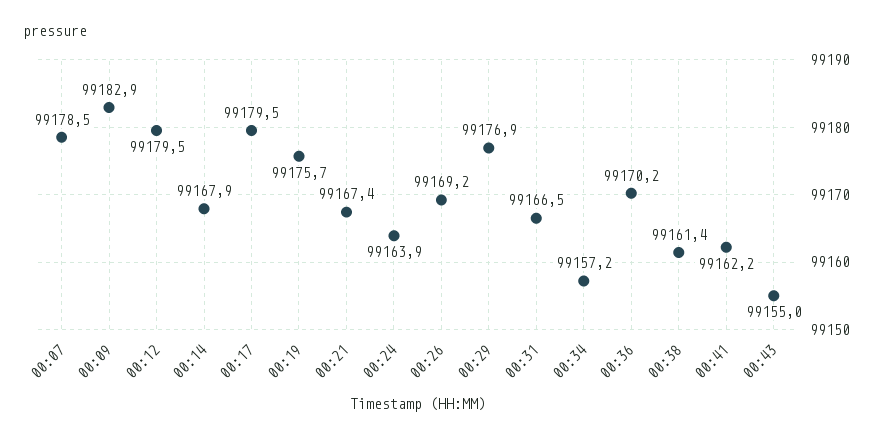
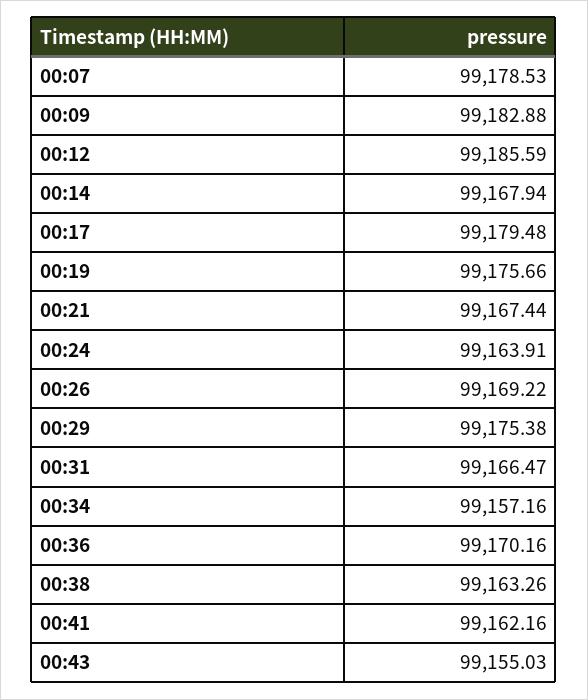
  {
    "00:07": 99178.53,
    "00:09": 99182.88,
-   "00:12": 99179.5,
+   "00:12": 99185.59,
    "00:14": 99167.94,
    "00:17": 99179.48,
    "00:19": 99175.66,
    "00:21": 99167.44,
    "00:24": 99163.91,
    "00:26": 99169.22,
-   "00:29": 99176.9,
+   "00:29": 99175.38,
    "00:31": 99166.47,
    "00:34": 99157.16,
    "00:36": 99170.16,
-   "00:38": 99161.4,
+   "00:38": 99163.26,
    "00:41": 99162.16,
    "00:43": 99155.03
  }

